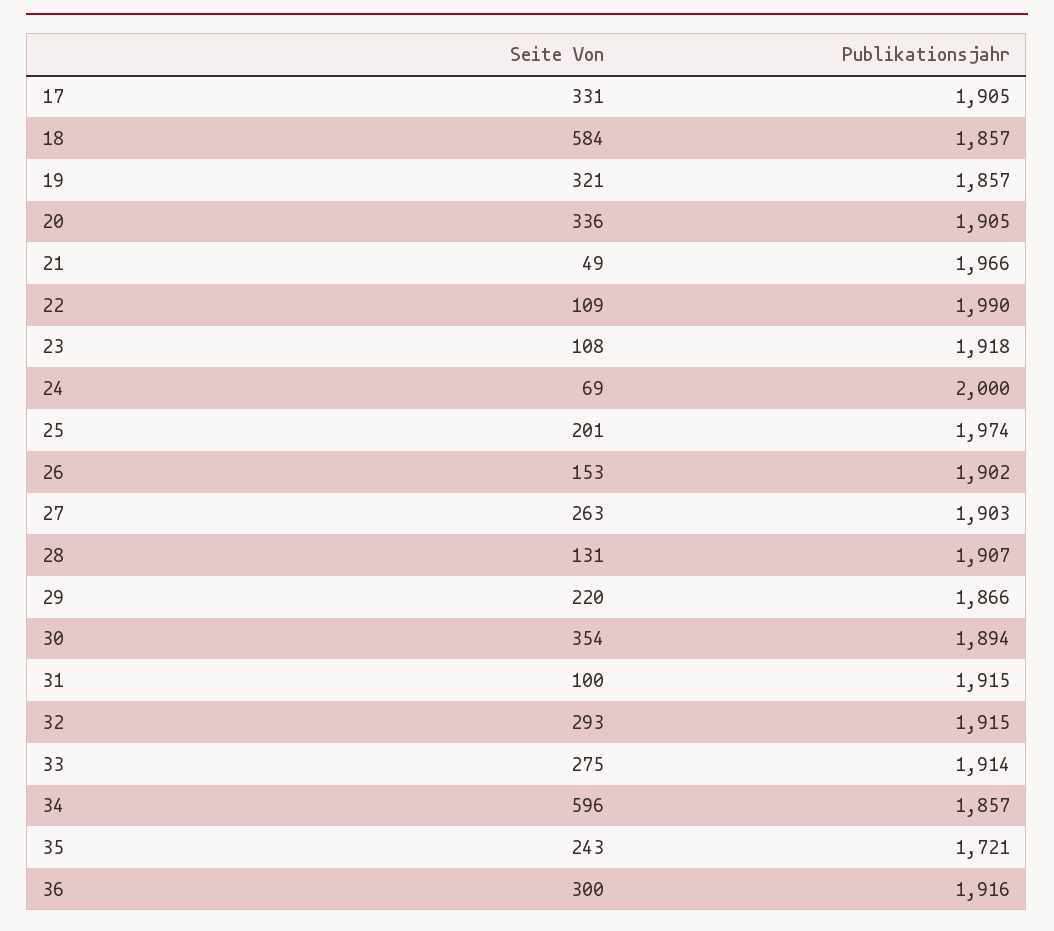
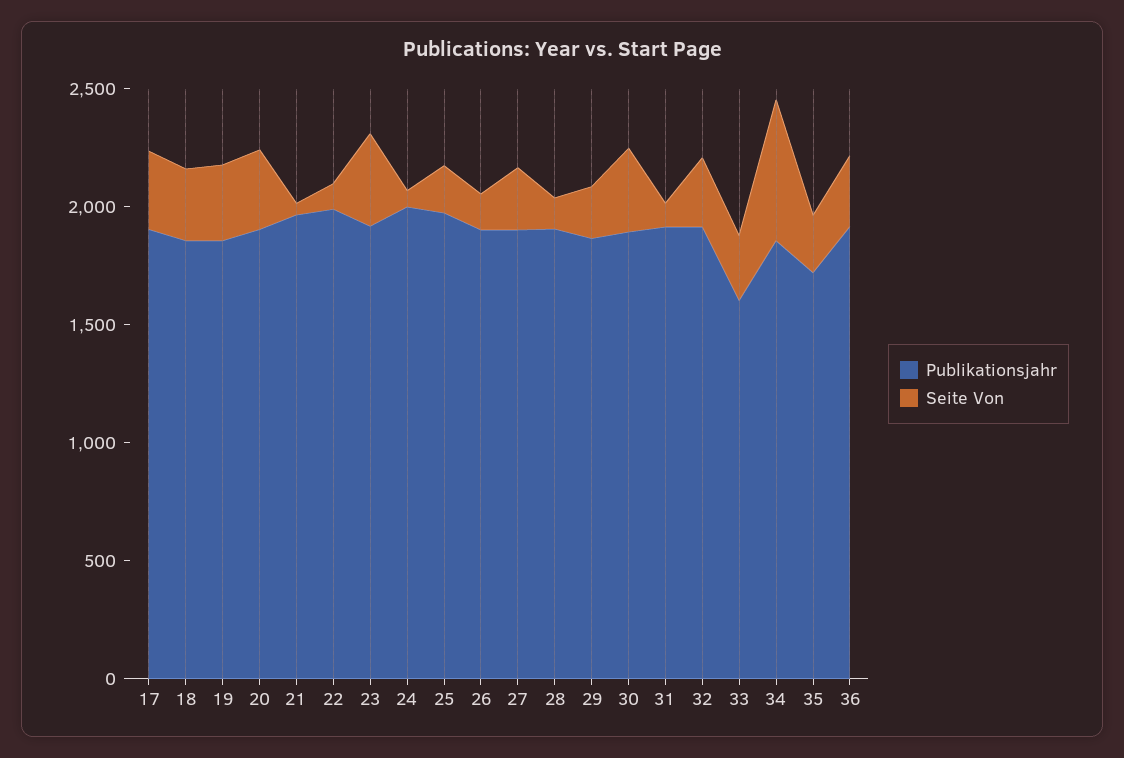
  {
    "Seite Von": {
      "17": 331,
-     "18": 584,
+     "18": 300,
      "19": 321,
      "20": 336,
      "21": 49,
      "22": 109,
-     "23": 108,
+     "23": 400,
      "24": 69,
      "25": 201,
      "26": 153,
      "27": 263,
      "28": 131,
      "29": 220,
      "30": 354,
      "31": 100,
      "32": 293,
      "33": 275,
      "34": 596,
      "35": 243,
      "36": 300
    },
    "Publikationsjahr": {
      "17": 1905,
      "18": 1857,
      "19": 1857,
      "20": 1905,
      "21": 1966,
      "22": 1990,
      "23": 1918,
      "24": 2000,
      "25": 1974,
      "26": 1902,
      "27": 1903,
      "28": 1907,
      "29": 1866,
      "30": 1894,
      "31": 1915,
      "32": 1915,
-     "33": 1914,
+     "33": 1600,
      "34": 1857,
      "35": 1721,
      "36": 1916
    }
  }

